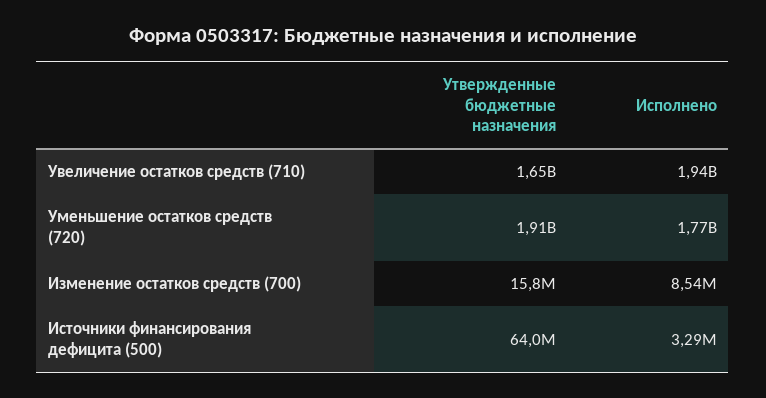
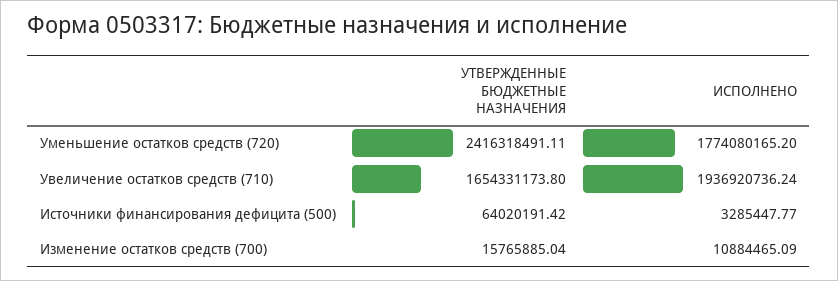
  {
    "Утвержденные бюджетные назначения": {
      "Увеличение остатков средств (710)": 1654331173.8,
-     "Уменьшение остатков средств (720)": 1910000000,
+     "Уменьшение остатков средств (720)": 2416318491.11,
      "Изменение остатков средств (700)": 15765885.04,
      "Источники финансирования дефицита (500)": 64020191.42
    },
    "Исполнено": {
      "Увеличение остатков средств (710)": 1936920736.24,
      "Уменьшение остатков средств (720)": 1774080165.2,
-     "Изменение остатков средств (700)": 8540000,
+     "Изменение остатков средств (700)": 10884465.09,
      "Источники финансирования дефицита (500)": 3285447.77
    }
  }

